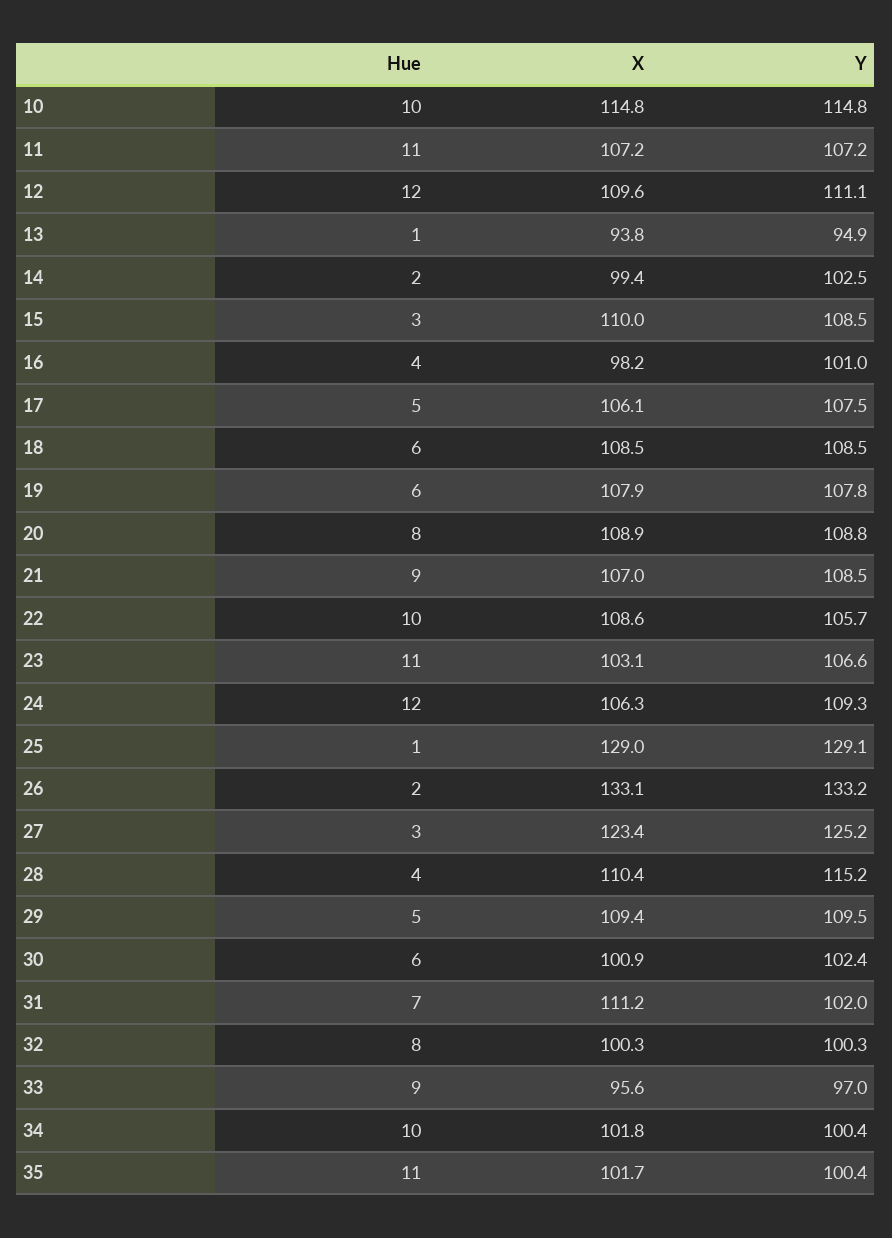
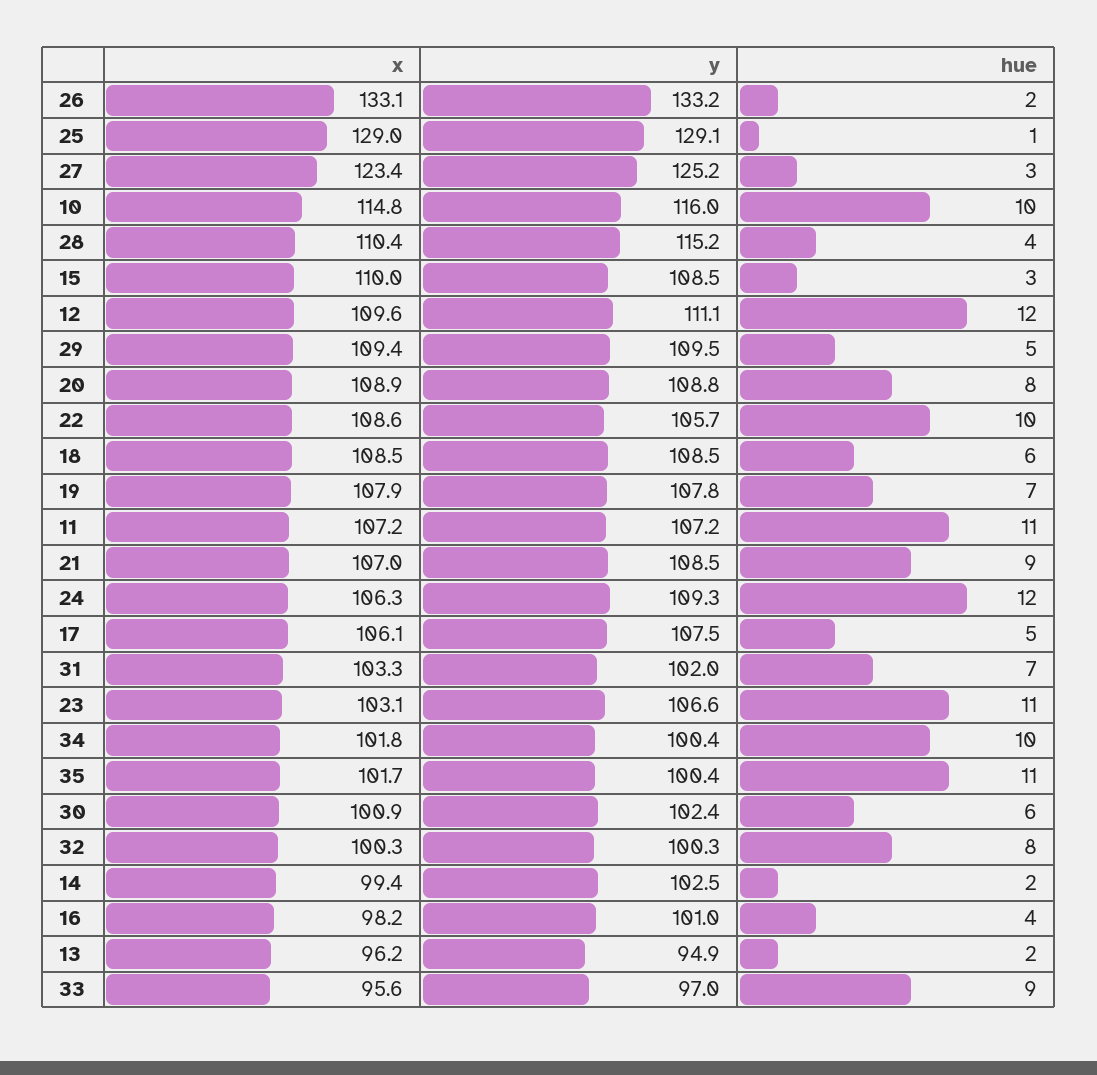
  {
    "Hue": {
      "10": 10,
      "11": 11,
      "12": 12,
-     "13": 1,
+     "13": 2,
      "14": 2,
      "15": 3,
      "16": 4,
      "17": 5,
      "18": 6,
-     "19": 6,
+     "19": 7,
      "20": 8,
      "21": 9,
      "22": 10,
      "23": 11,
      "24": 12,
      "25": 1,
      "26": 2,
      "27": 3,
      "28": 4,
      "29": 5,
      "30": 6,
      "31": 7,
      "32": 8,
      "33": 9,
      "34": 10,
      "35": 11
    },
    "X": {
      "10": 114.8,
      "11": 107.2,
      "12": 109.6,
-     "13": 93.8,
+     "13": 96.2,
      "14": 99.4,
      "15": 110,
      "16": 98.2,
      "17": 106.1,
      "18": 108.5,
      "19": 107.9,
      "20": 108.9,
      "21": 107,
      "22": 108.6,
      "23": 103.1,
      "24": 106.3,
      "25": 129,
      "26": 133.1,
      "27": 123.4,
      "28": 110.4,
      "29": 109.4,
      "30": 100.9,
-     "31": 111.2,
+     "31": 103.3,
      "32": 100.3,
      "33": 95.6,
      "34": 101.8,
      "35": 101.7
    },
    "Y": {
-     "10": 114.8,
+     "10": 116,
      "11": 107.2,
      "12": 111.1,
      "13": 94.9,
      "14": 102.5,
      "15": 108.5,
      "16": 101,
      "17": 107.5,
      "18": 108.5,
      "19": 107.8,
      "20": 108.8,
      "21": 108.5,
      "22": 105.7,
      "23": 106.6,
      "24": 109.3,
      "25": 129.1,
      "26": 133.2,
      "27": 125.2,
      "28": 115.2,
      "29": 109.5,
      "30": 102.4,
      "31": 102,
      "32": 100.3,
      "33": 97,
      "34": 100.4,
      "35": 100.4
    }
  }

